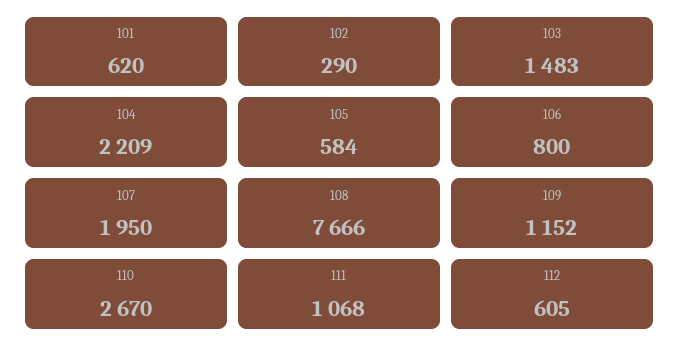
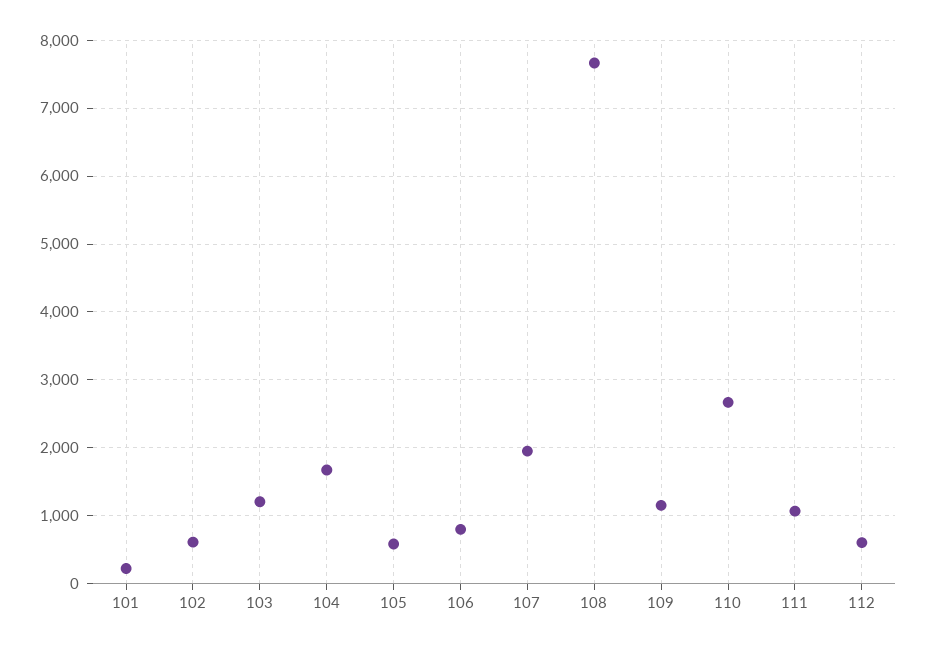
  {
-   "101": 620,
+   "101": 200,
-   "102": 290,
+   "102": 600,
-   "103": 1483,
+   "103": 1200,
-   "104": 2209,
+   "104": 1700,
    "105": 584,
    "106": 800,
    "107": 1950,
    "108": 7666,
    "109": 1152,
    "110": 2670,
    "111": 1068,
    "112": 605
  }

